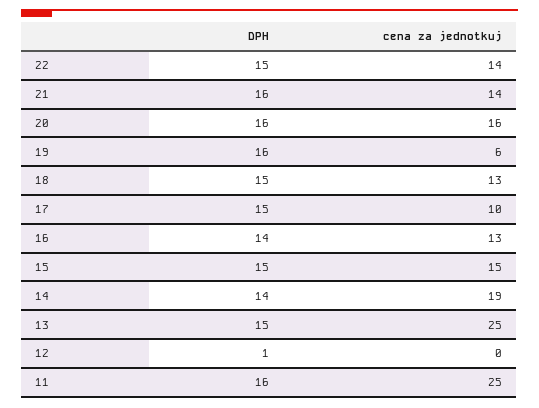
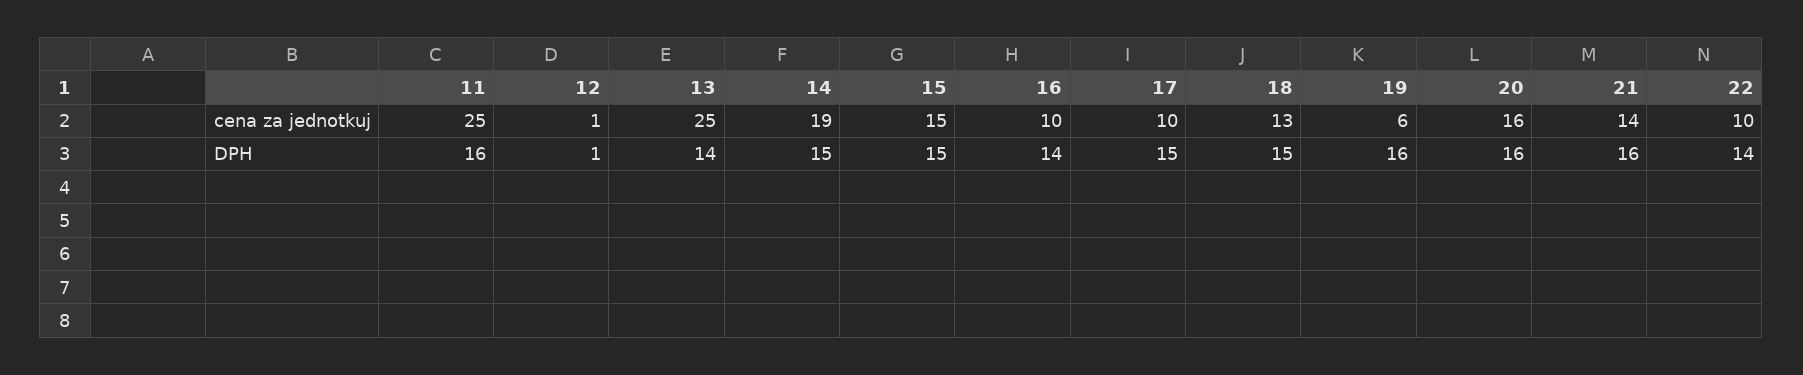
  {
    "DPH": {
-     "22": 15,
+     "22": 14,
      "21": 16,
      "20": 16,
      "19": 16,
      "18": 15,
      "17": 15,
      "16": 14,
      "15": 15,
-     "14": 14,
+     "14": 15,
-     "13": 15,
+     "13": 14,
      "12": 1,
      "11": 16
    },
    "cena za jednotkuj": {
-     "22": 14,
+     "22": 10,
      "21": 14,
      "20": 16,
      "19": 6,
      "18": 13,
      "17": 10,
-     "16": 13,
+     "16": 10,
      "15": 15,
      "14": 19,
      "13": 25,
-     "12": 0,
+     "12": 1,
      "11": 25
    }
  }

